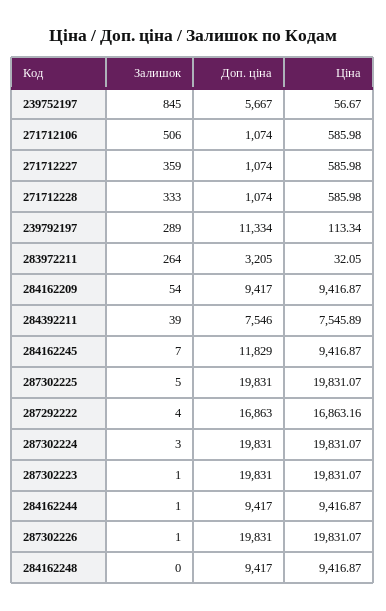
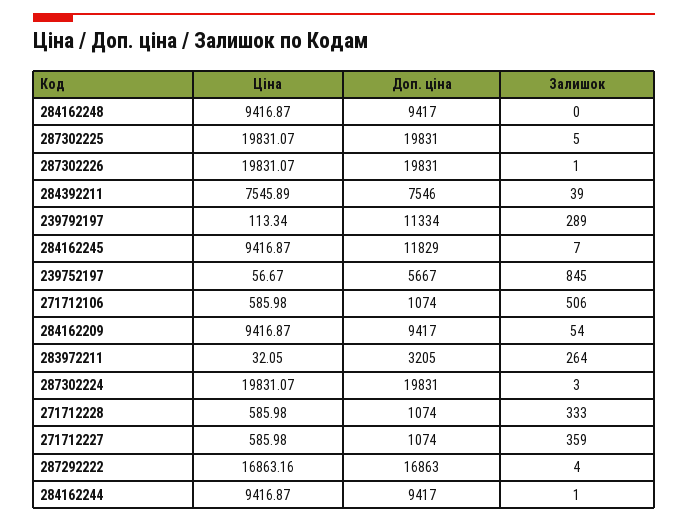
  {
    "Залишок": {
      "239752197": 845,
      "271712106": 506,
      "271712227": 359,
      "271712228": 333,
      "239792197": 289,
      "283972211": 264,
      "284162209": 54,
      "284392211": 39,
      "284162245": 7,
      "287302225": 5,
      "287292222": 4,
      "287302224": 3,
-     "287302223": 1,
      "284162244": 1,
      "287302226": 1,
      "284162248": 0
    },
    "Доп. ціна": {
      "239752197": 5667,
      "271712106": 1074,
      "271712227": 1074,
      "271712228": 1074,
      "239792197": 11334,
      "283972211": 3205,
      "284162209": 9417,
      "284392211": 7546,
      "284162245": 11829,
      "287302225": 19831,
      "287292222": 16863,
      "287302224": 19831,
-     "287302223": 19831,
      "284162244": 9417,
      "287302226": 19831,
      "284162248": 9417
    },
    "Ціна": {
      "239752197": 56.67,
      "271712106": 585.98,
      "271712227": 585.98,
      "271712228": 585.98,
      "239792197": 113.34,
      "283972211": 32.05,
      "284162209": 9416.87,
      "284392211": 7545.89,
      "284162245": 9416.87,
      "287302225": 19831.07,
      "287292222": 16863.16,
      "287302224": 19831.07,
-     "287302223": 19831.07,
      "284162244": 9416.87,
      "287302226": 19831.07,
      "284162248": 9416.87
    }
  }

